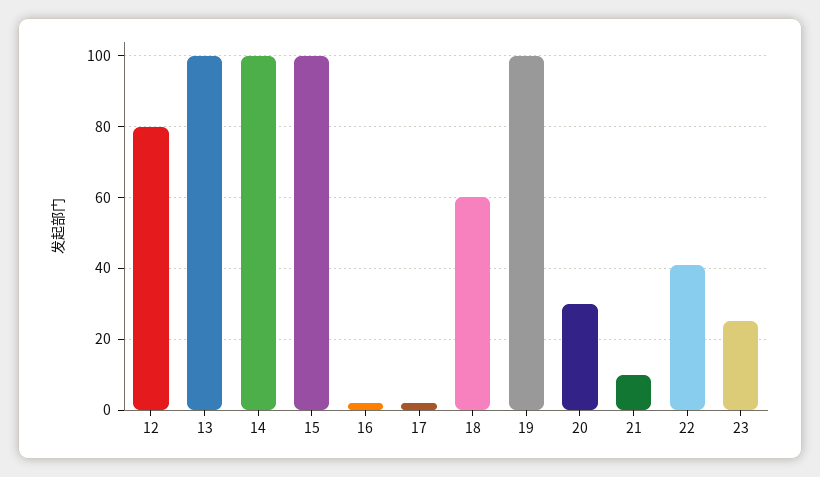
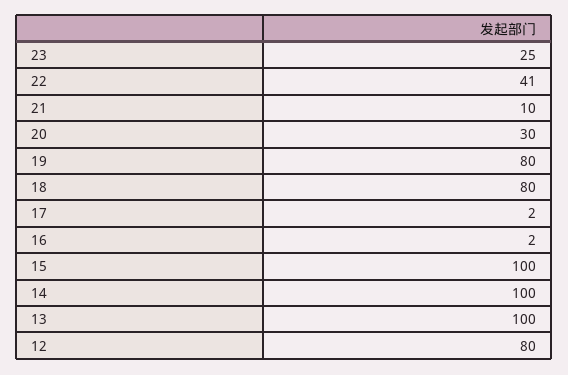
  {
    "12": 80,
    "13": 100,
    "14": 100,
    "15": 100,
    "16": 2,
    "17": 2,
-   "18": 60,
+   "18": 80,
-   "19": 100,
+   "19": 80,
    "20": 30,
    "21": 10,
    "22": 41,
    "23": 25
  }

